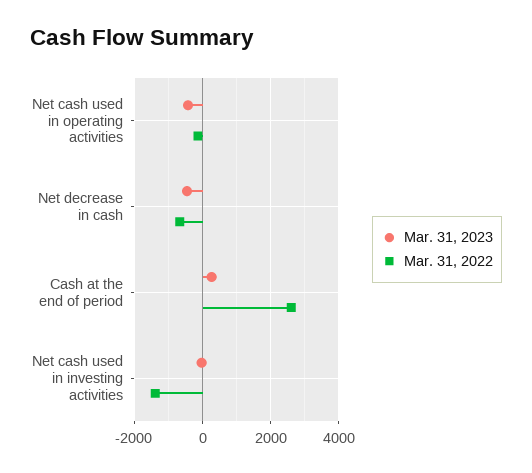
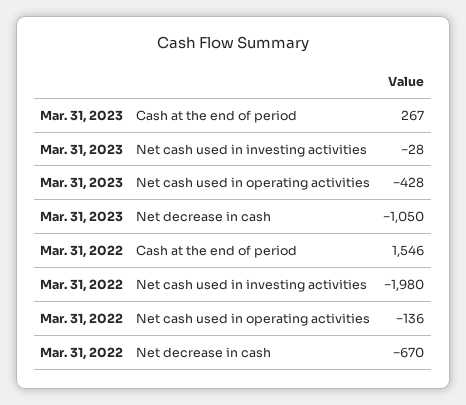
  {
    "Mar. 31, 2023": {
      "Net cash used in operating activities": -428,
-     "Net decrease in cash": -400,
+     "Net decrease in cash": -1050,
      "Cash at the end of period": 267,
      "Net cash used in investing activities": -28
    },
    "Mar. 31, 2022": {
      "Net cash used in operating activities": -136,
      "Net decrease in cash": -670,
-     "Cash at the end of period": 2600,
+     "Cash at the end of period": 1546,
-     "Net cash used in investing activities": -1400
+     "Net cash used in investing activities": -1980
    }
  }

